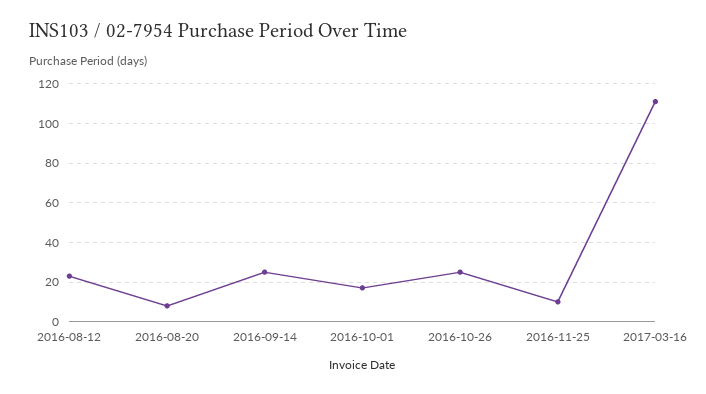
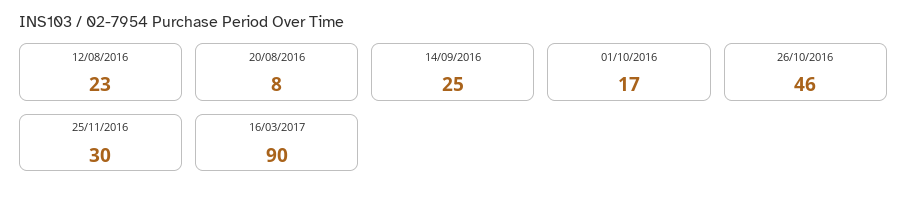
  {
    "2016-08-12": 23,
    "2016-08-20": 8,
    "2016-09-14": 25,
    "2016-10-01": 17,
-   "2016-10-26": 25,
+   "2016-10-26": 46,
-   "2016-11-25": 10,
+   "2016-11-25": 30,
-   "2017-03-16": 110
+   "2017-03-16": 90
  }

